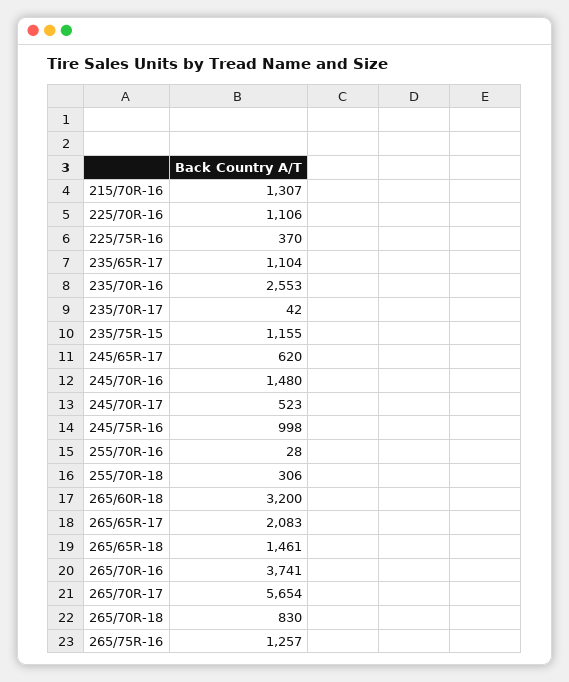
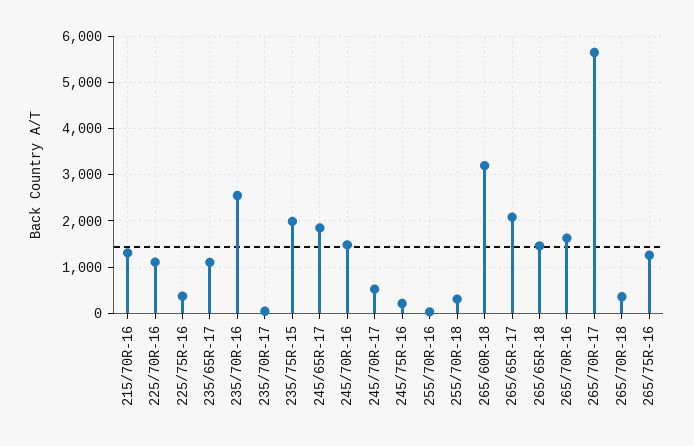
  {
    "215/70R-16": 1307,
    "225/70R-16": 1106,
    "225/75R-16": 370,
    "235/65R-17": 1104,
    "235/70R-16": 2553,
    "235/70R-17": 42,
-   "235/75R-15": 1155,
+   "235/75R-15": 2000,
-   "245/65R-17": 620,
+   "245/65R-17": 1800,
    "245/70R-16": 1480,
    "245/70R-17": 523,
-   "245/75R-16": 998,
+   "245/75R-16": 200,
    "255/70R-16": 28,
    "255/70R-18": 306,
    "265/60R-18": 3200,
    "265/65R-17": 2083,
    "265/65R-18": 1461,
-   "265/70R-16": 3741,
+   "265/70R-16": 1600,
    "265/70R-17": 5654,
-   "265/70R-18": 830,
+   "265/70R-18": 400,
    "265/75R-16": 1257
  }

